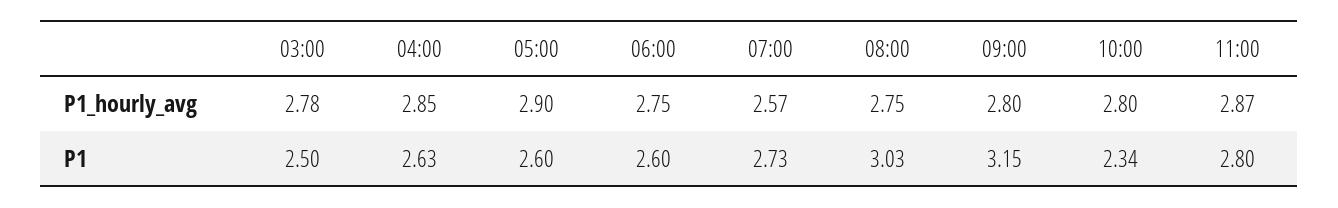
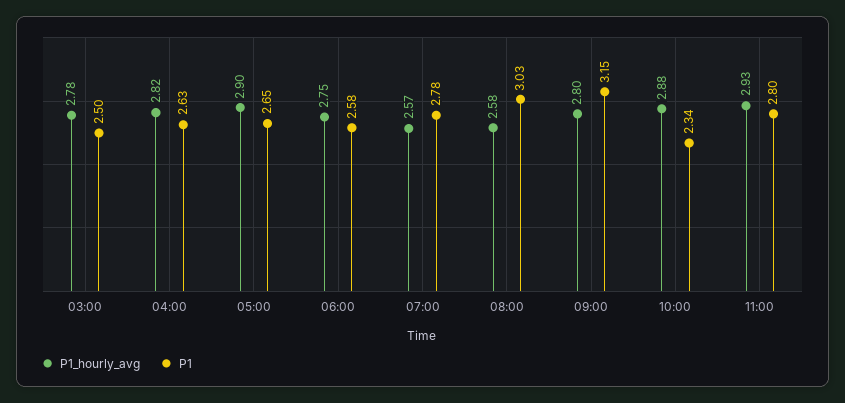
  {
    "P1_hourly_avg": {
      "03:00": 2.78,
-     "04:00": 2.85,
+     "04:00": 2.82,
      "05:00": 2.9,
      "06:00": 2.75,
      "07:00": 2.57,
-     "08:00": 2.75,
+     "08:00": 2.58,
      "09:00": 2.8,
-     "10:00": 2.8,
+     "10:00": 2.88,
-     "11:00": 2.87
+     "11:00": 2.93
    },
    "P1": {
      "03:00": 2.5,
      "04:00": 2.63,
-     "05:00": 2.6,
+     "05:00": 2.65,
-     "06:00": 2.6,
+     "06:00": 2.58,
-     "07:00": 2.73,
+     "07:00": 2.78,
      "08:00": 3.03,
      "09:00": 3.15,
      "10:00": 2.34,
      "11:00": 2.8
    }
  }

